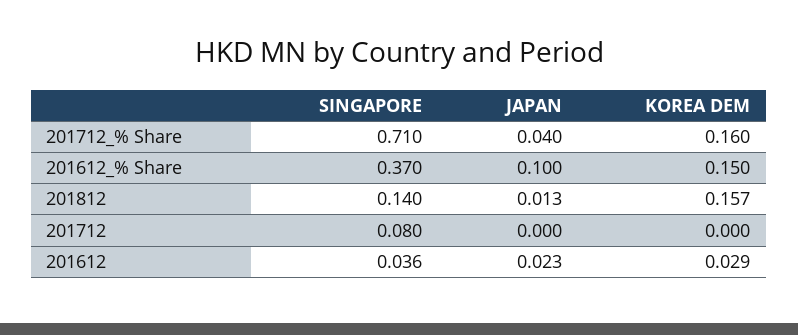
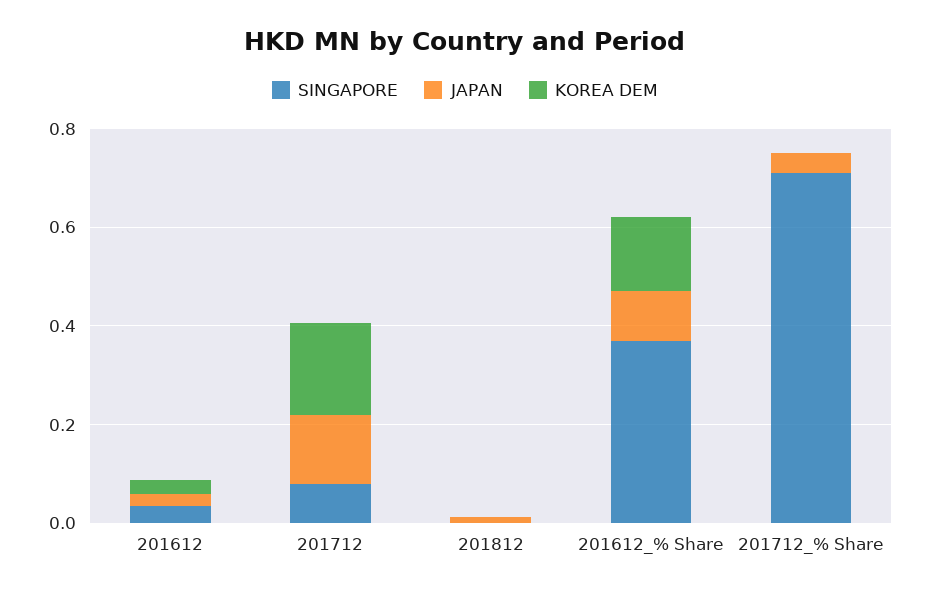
  {
    "SINGAPORE": {
      "201712_% Share": 0.71,
      "201612_% Share": 0.37,
-     "201812": 0.14,
+     "201812": 0,
      "201712": 0.08,
      "201612": 0.036
    },
    "JAPAN": {
      "201712_% Share": 0.04,
      "201612_% Share": 0.1,
      "201812": 0.013,
-     "201712": 0,
+     "201712": 0.15,
      "201612": 0.023
    },
    "KOREA DEM": {
-     "201712_% Share": 0.16,
+     "201712_% Share": 0,
      "201612_% Share": 0.15,
-     "201812": 0.157,
+     "201812": 0,
-     "201712": 0,
+     "201712": 0.2,
      "201612": 0.029
    }
  }

